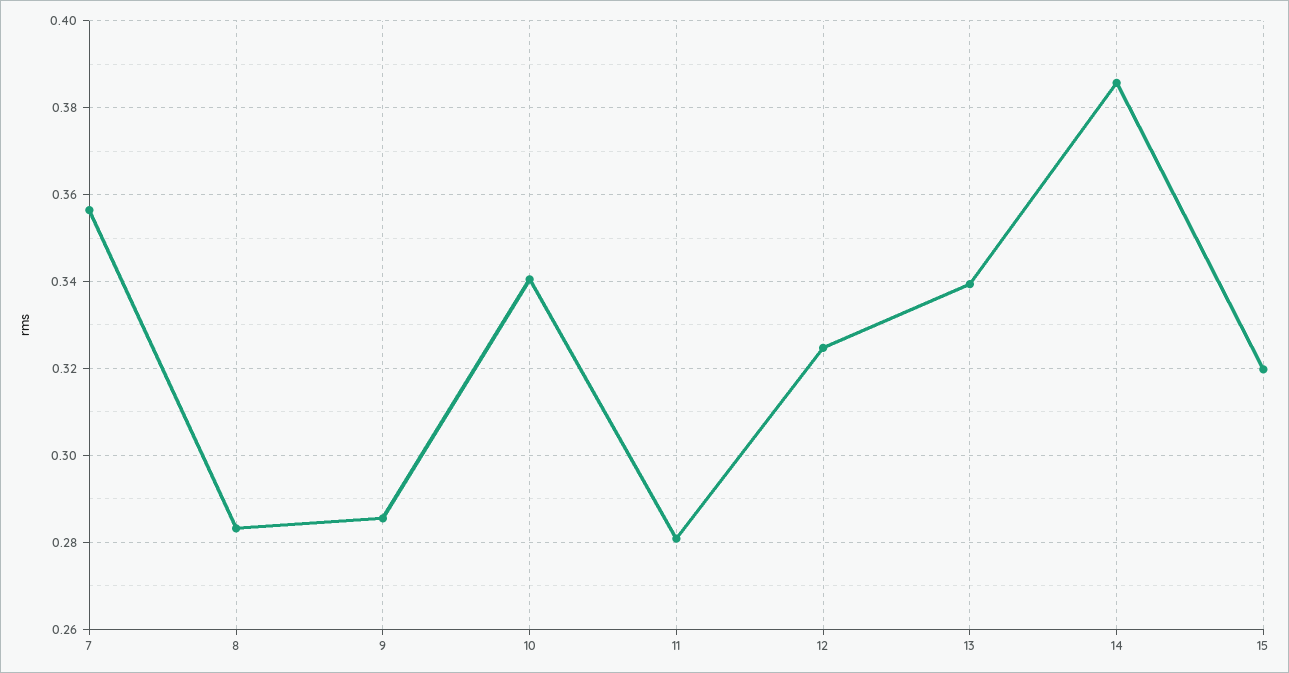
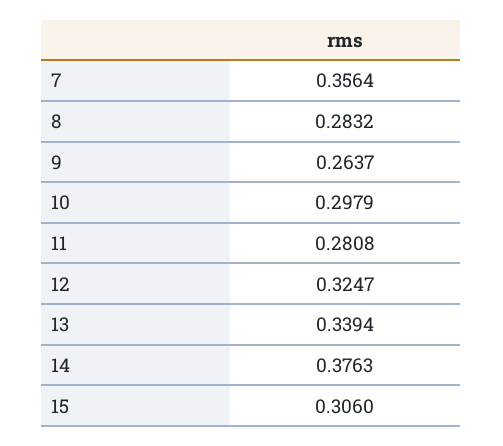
  {
    "7": 0.3564,
    "8": 0.2832,
-   "9": 0.286,
+   "9": 0.2637,
-   "10": 0.34,
+   "10": 0.2979,
    "11": 0.2808,
    "12": 0.3247,
    "13": 0.3394,
-   "14": 0.386,
+   "14": 0.3763,
-   "15": 0.32
+   "15": 0.306
  }

